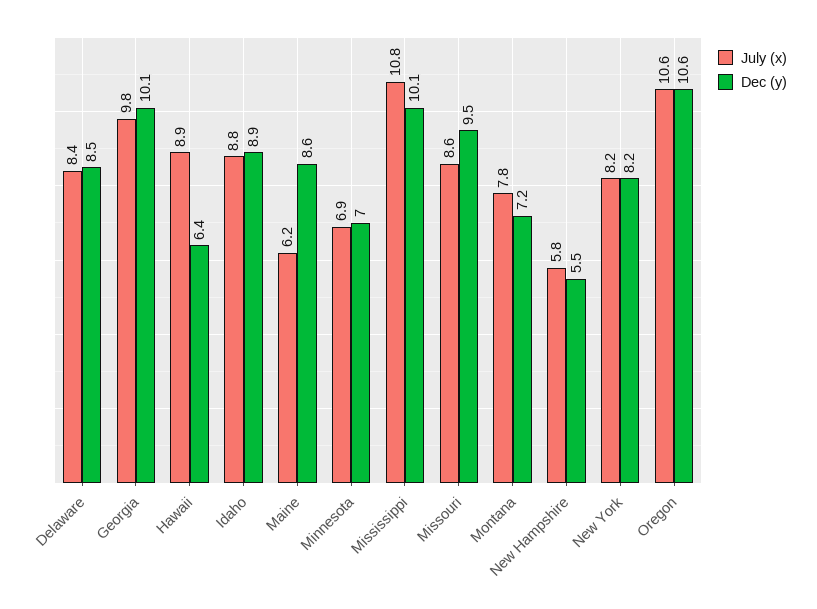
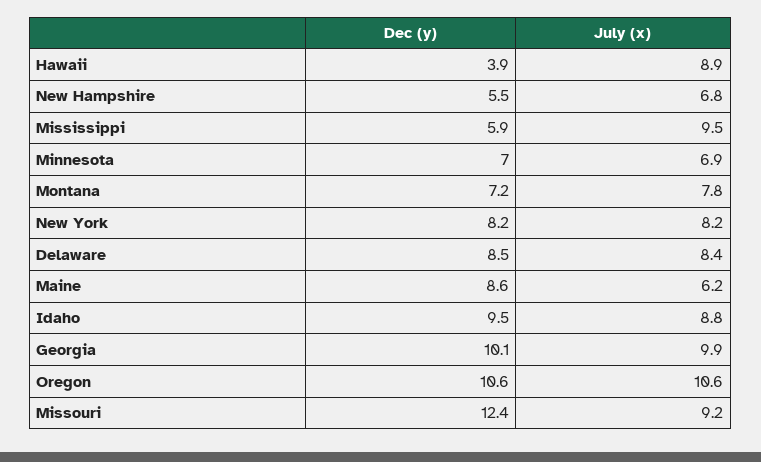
  {
    "July (x)": {
      "Delaware": 8.4,
-     "Georgia": 9.8,
+     "Georgia": 9.9,
      "Hawaii": 8.9,
      "Idaho": 8.8,
      "Maine": 6.2,
      "Minnesota": 6.9,
-     "Mississippi": 10.8,
+     "Mississippi": 9.5,
-     "Missouri": 8.6,
+     "Missouri": 9.2,
      "Montana": 7.8,
-     "New Hampshire": 5.8,
+     "New Hampshire": 6.8,
      "New York": 8.2,
      "Oregon": 10.6
    },
    "Dec (y)": {
      "Delaware": 8.5,
      "Georgia": 10.1,
-     "Hawaii": 6.4,
+     "Hawaii": 3.9,
-     "Idaho": 8.9,
+     "Idaho": 9.5,
      "Maine": 8.6,
      "Minnesota": 7,
-     "Mississippi": 10.1,
+     "Mississippi": 5.9,
-     "Missouri": 9.5,
+     "Missouri": 12.4,
      "Montana": 7.2,
      "New Hampshire": 5.5,
      "New York": 8.2,
      "Oregon": 10.6
    }
  }

